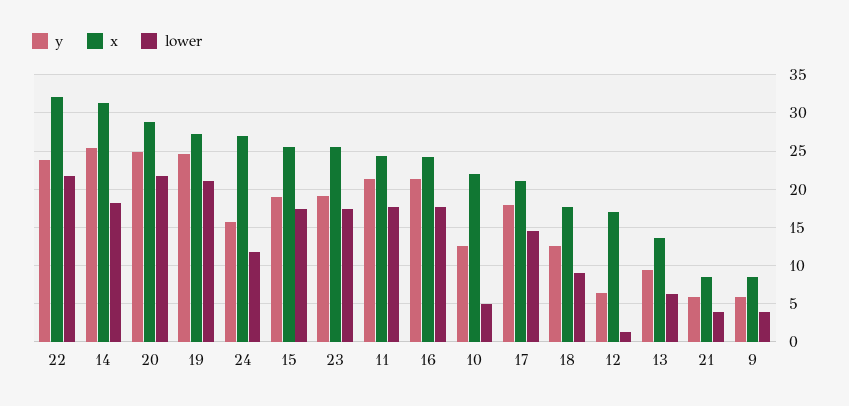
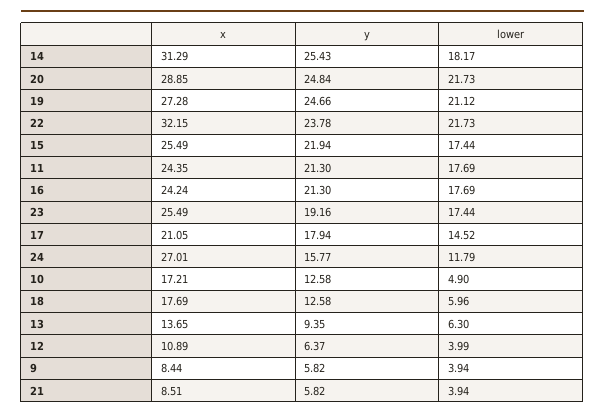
  {
    "y": {
      "22": 23.78,
      "14": 25.43,
      "20": 24.84,
      "19": 24.66,
      "24": 15.77,
-     "15": 19,
+     "15": 21.94,
      "23": 19.16,
      "11": 21.3,
      "16": 21.3,
      "10": 12.58,
      "17": 17.94,
      "18": 12.58,
      "12": 6.37,
      "13": 9.35,
      "21": 5.82,
      "9": 5.82
    },
    "x": {
      "22": 32.15,
      "14": 31.29,
      "20": 28.85,
      "19": 27.28,
      "24": 27.01,
      "15": 25.49,
      "23": 25.49,
      "11": 24.35,
      "16": 24.24,
-     "10": 22,
+     "10": 17.21,
      "17": 21.05,
      "18": 17.69,
-     "12": 17,
+     "12": 10.89,
      "13": 13.65,
      "21": 8.51,
      "9": 8.44
    },
    "lower": {
      "22": 21.73,
      "14": 18.17,
      "20": 21.73,
      "19": 21.12,
      "24": 11.79,
      "15": 17.44,
      "23": 17.44,
      "11": 17.69,
      "16": 17.69,
      "10": 4.9,
      "17": 14.52,
-     "18": 9,
+     "18": 5.96,
-     "12": 1,
+     "12": 3.99,
      "13": 6.3,
      "21": 3.94,
      "9": 3.94
    }
  }

